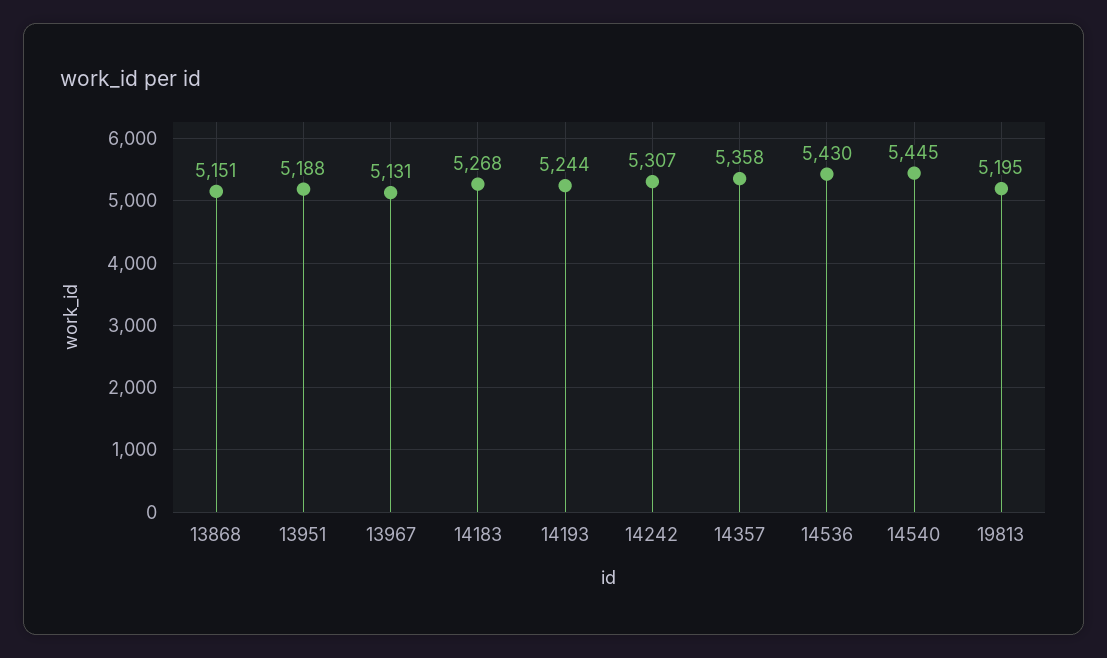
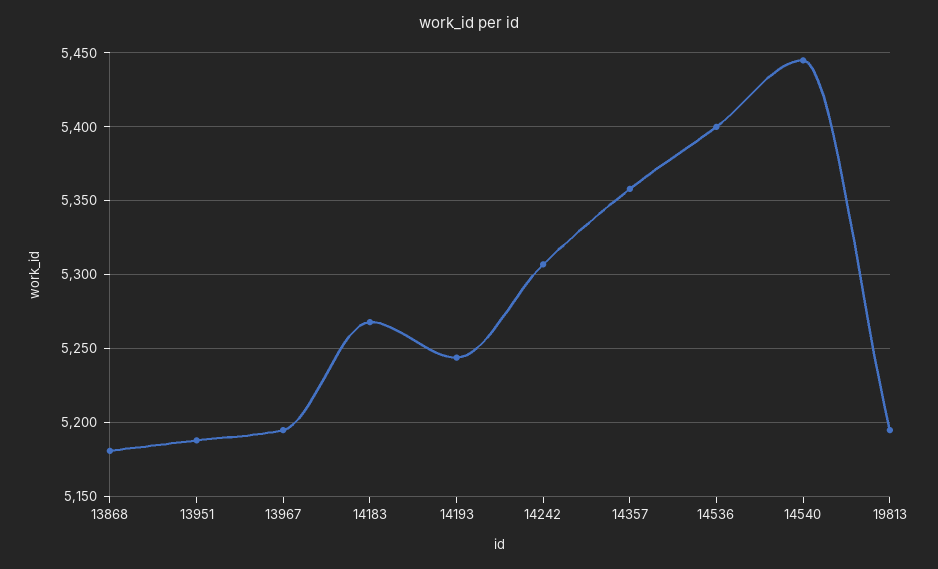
  {
-   "13868": 5151,
+   "13868": 5180,
    "13951": 5188,
-   "13967": 5131,
+   "13967": 5195,
    "14183": 5268,
    "14193": 5244,
    "14242": 5307,
    "14357": 5358,
-   "14536": 5430,
+   "14536": 5400,
    "14540": 5445,
    "19813": 5195
  }

